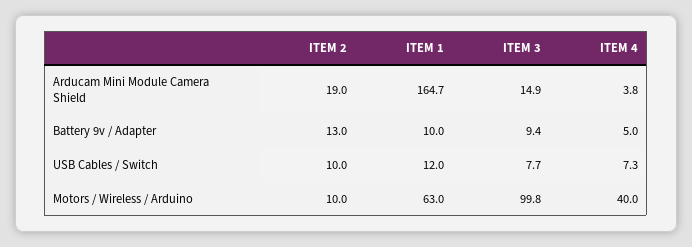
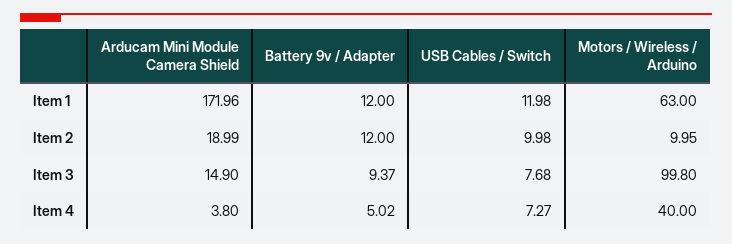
  {
    "ITEM 2": {
      "Arducam Mini Module Camera Shield": 18.99,
-     "Battery 9v / Adapter": 13,
+     "Battery 9v / Adapter": 12,
      "USB Cables / Switch": 9.98,
      "Motors / Wireless / Arduino": 9.95
    },
    "ITEM 1": {
-     "Arducam Mini Module Camera Shield": 164.7,
+     "Arducam Mini Module Camera Shield": 171.96,
-     "Battery 9v / Adapter": 10,
+     "Battery 9v / Adapter": 12,
      "USB Cables / Switch": 11.98,
      "Motors / Wireless / Arduino": 63
    },
    "ITEM 3": {
      "Arducam Mini Module Camera Shield": 14.9,
      "Battery 9v / Adapter": 9.37,
      "USB Cables / Switch": 7.68,
      "Motors / Wireless / Arduino": 99.8
    },
    "ITEM 4": {
      "Arducam Mini Module Camera Shield": 3.8,
      "Battery 9v / Adapter": 5.02,
      "USB Cables / Switch": 7.27,
      "Motors / Wireless / Arduino": 40
    }
  }

